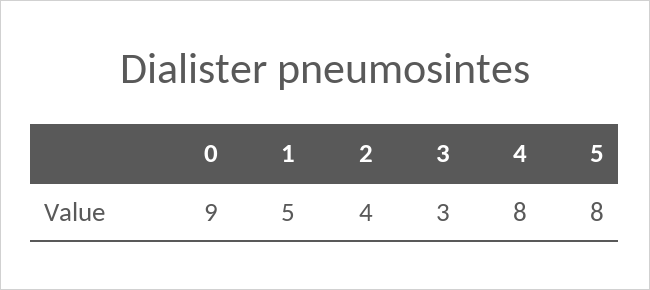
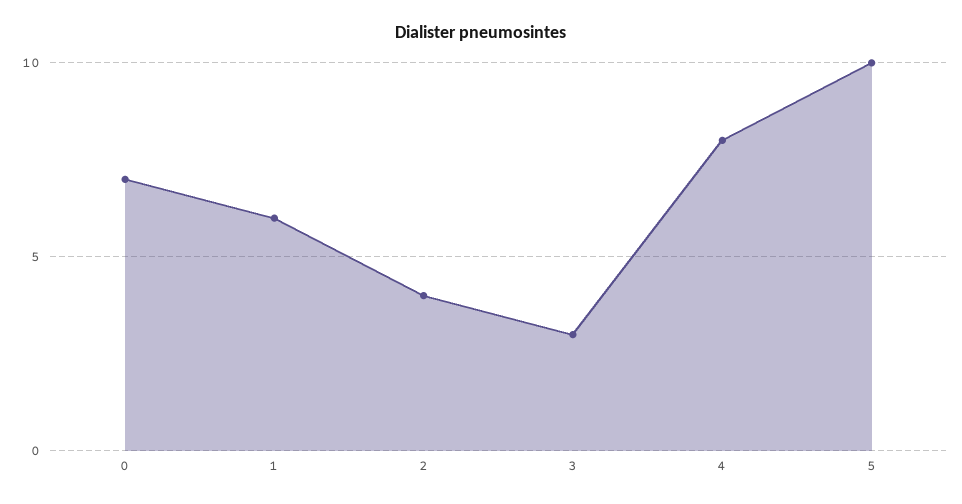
  {
-   "0": 9,
+   "0": 7,
-   "1": 5,
+   "1": 6,
    "2": 4,
    "3": 3,
    "4": 8,
-   "5": 8
+   "5": 10
  }

